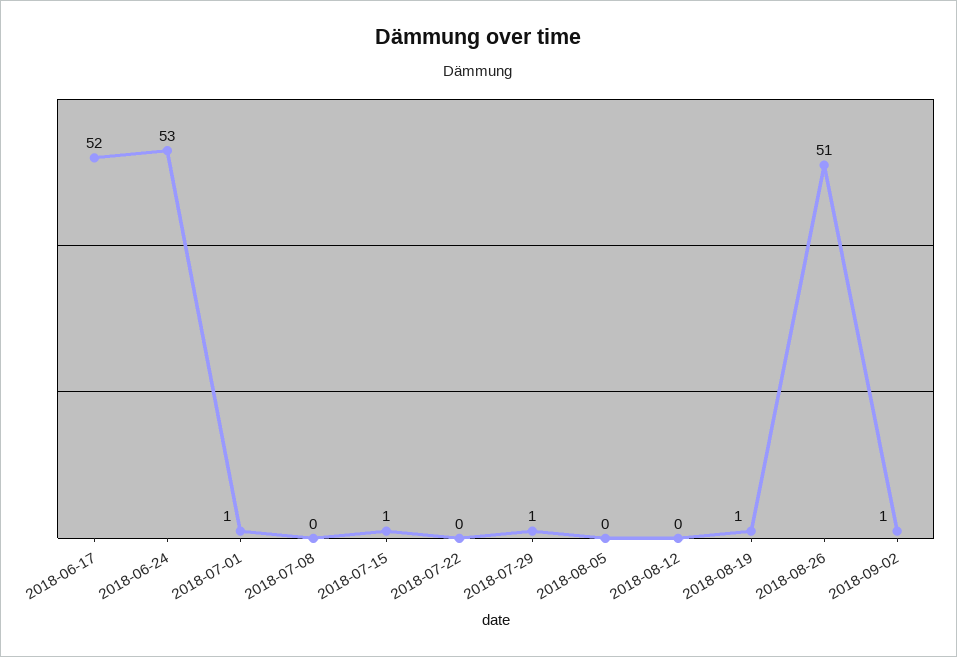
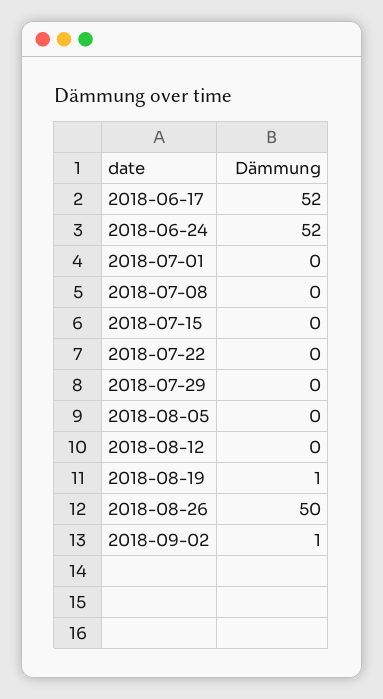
  {
    "2018-06-17": 52,
-   "2018-06-24": 53,
+   "2018-06-24": 52,
-   "2018-07-01": 1,
+   "2018-07-01": 0,
    "2018-07-08": 0,
-   "2018-07-15": 1,
+   "2018-07-15": 0,
    "2018-07-22": 0,
-   "2018-07-29": 1,
+   "2018-07-29": 0,
    "2018-08-05": 0,
    "2018-08-12": 0,
    "2018-08-19": 1,
-   "2018-08-26": 51,
+   "2018-08-26": 50,
    "2018-09-02": 1
  }

